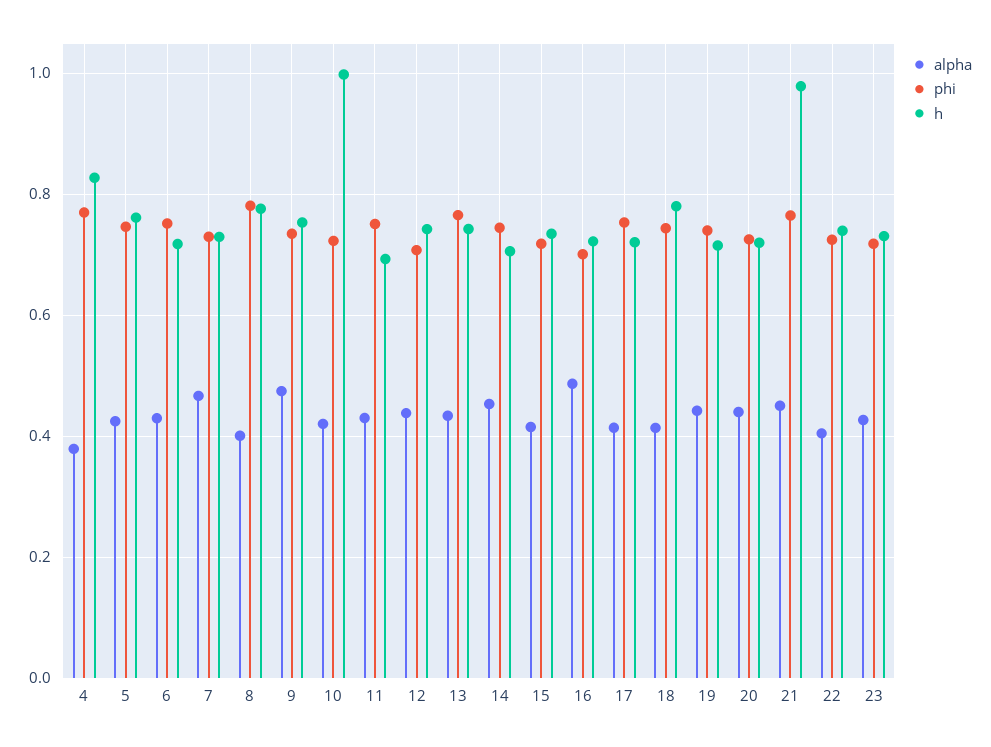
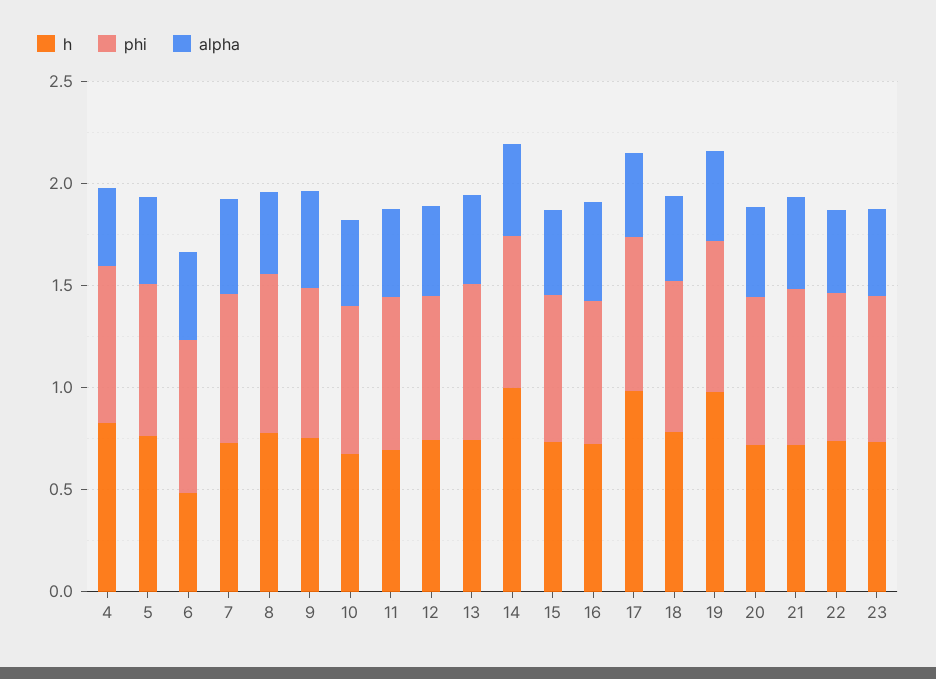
  {
    "alpha": {
      "4": 0.38,
      "5": 0.42,
      "6": 0.42,
      "7": 0.46,
      "8": 0.4,
      "9": 0.48,
      "10": 0.42,
      "11": 0.44,
      "12": 0.44,
      "13": 0.44,
      "14": 0.46,
      "15": 0.42,
      "16": 0.48,
      "17": 0.42,
      "18": 0.42,
      "19": 0.44,
      "20": 0.44,
      "21": 0.46,
      "22": 0.4,
      "23": 0.42
    },
    "phi": {
      "4": 0.76,
      "5": 0.74,
      "6": 0.76,
      "7": 0.72,
      "8": 0.78,
      "9": 0.74,
      "10": 0.72,
      "11": 0.76,
      "12": 0.7,
      "13": 0.76,
      "14": 0.74,
      "15": 0.72,
      "16": 0.7,
      "17": 0.76,
      "18": 0.74,
      "19": 0.74,
      "20": 0.72,
      "21": 0.76,
      "22": 0.72,
      "23": 0.72
    },
    "h": {
      "4": 0.82,
      "5": 0.76,
-     "6": 0.72,
+     "6": 0.5,
      "7": 0.72,
      "8": 0.78,
      "9": 0.76,
-     "10": 1,
+     "10": 0.7,
      "11": 0.7,
      "12": 0.74,
      "13": 0.74,
-     "14": 0.7,
+     "14": 1,
      "15": 0.74,
      "16": 0.72,
-     "17": 0.72,
+     "17": 1,
      "18": 0.78,
-     "19": 0.72,
+     "19": 1,
      "20": 0.72,
-     "21": 0.98,
+     "21": 0.7,
      "22": 0.74,
      "23": 0.74
    }
  }

